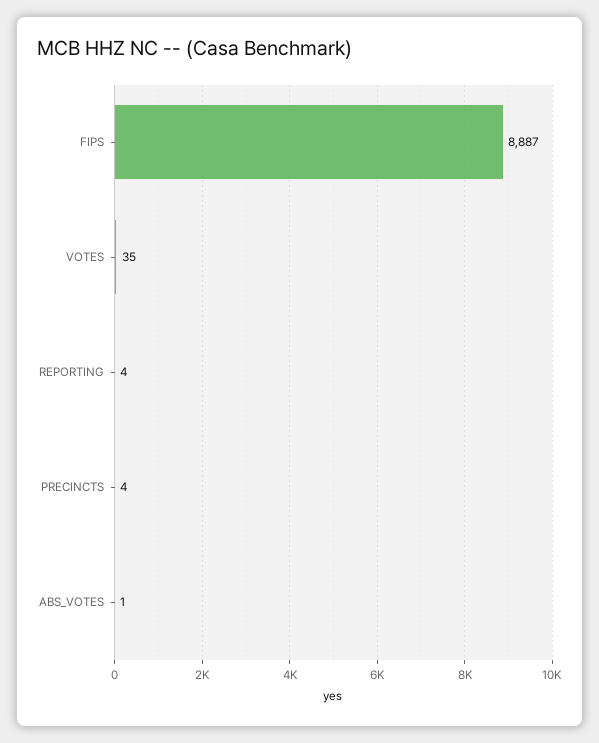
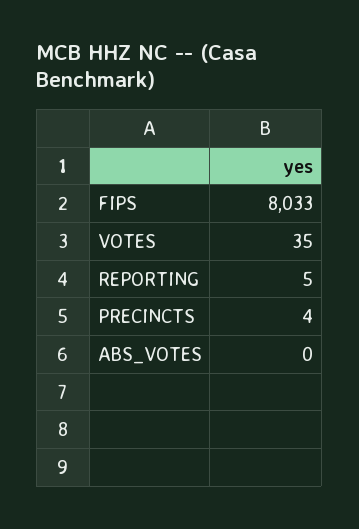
  {
-   "FIPS": 8887,
+   "FIPS": 8033,
    "VOTES": 35,
-   "REPORTING": 4,
+   "REPORTING": 5,
    "PRECINCTS": 4,
-   "ABS_VOTES": 1
+   "ABS_VOTES": 0
  }

